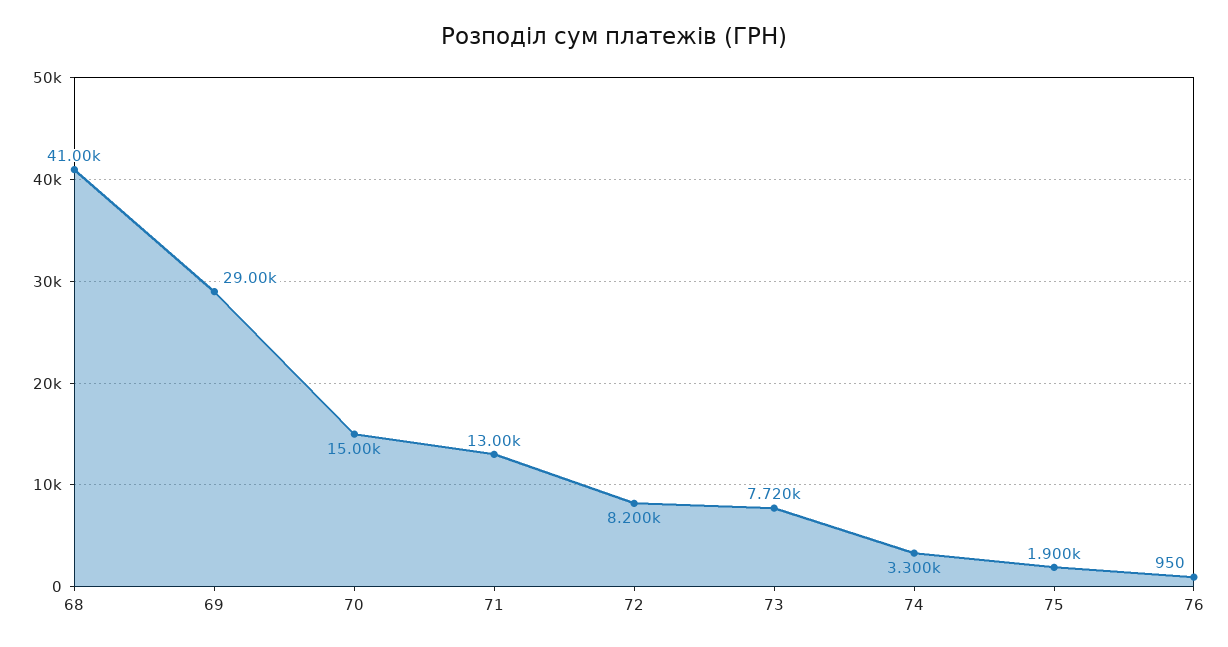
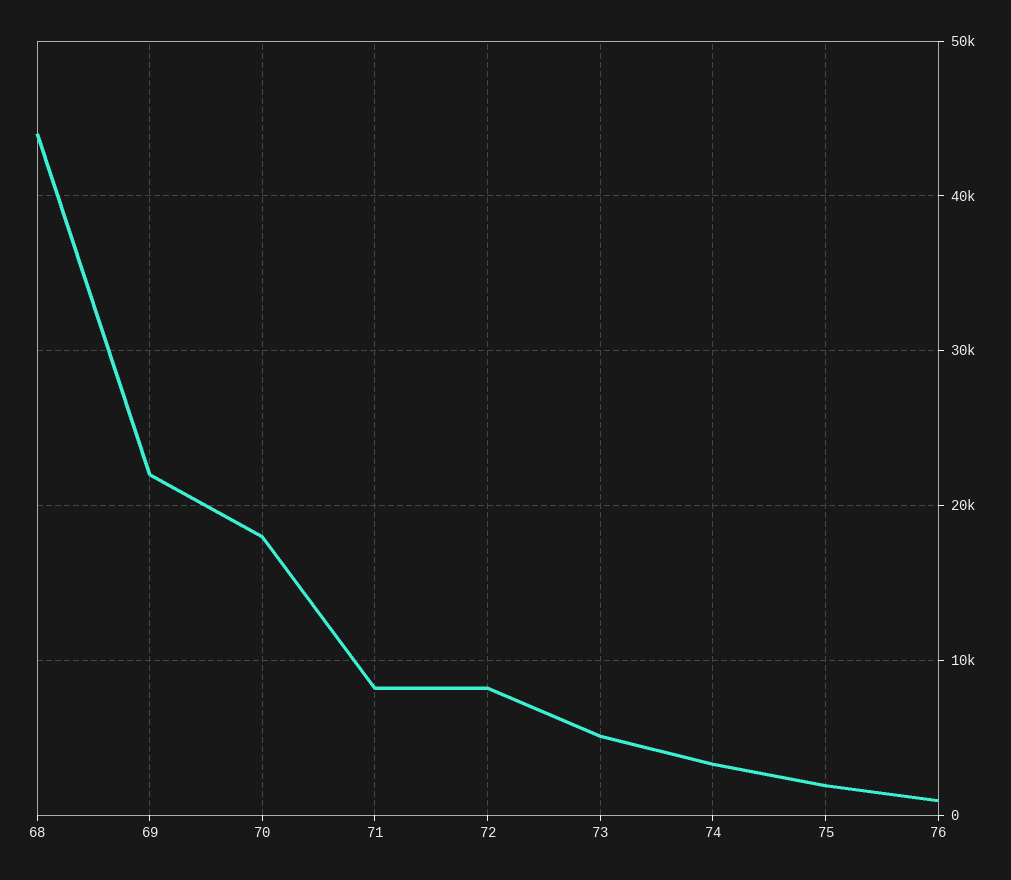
  {
-   "68": 41000,
+   "68": 44000,
-   "69": 29000,
+   "69": 22000,
-   "70": 15000,
+   "70": 18000,
-   "71": 13000,
+   "71": 8000,
    "72": 8200,
-   "73": 7720,
+   "73": 5000,
    "74": 3300,
    "75": 1900,
    "76": 950
  }

